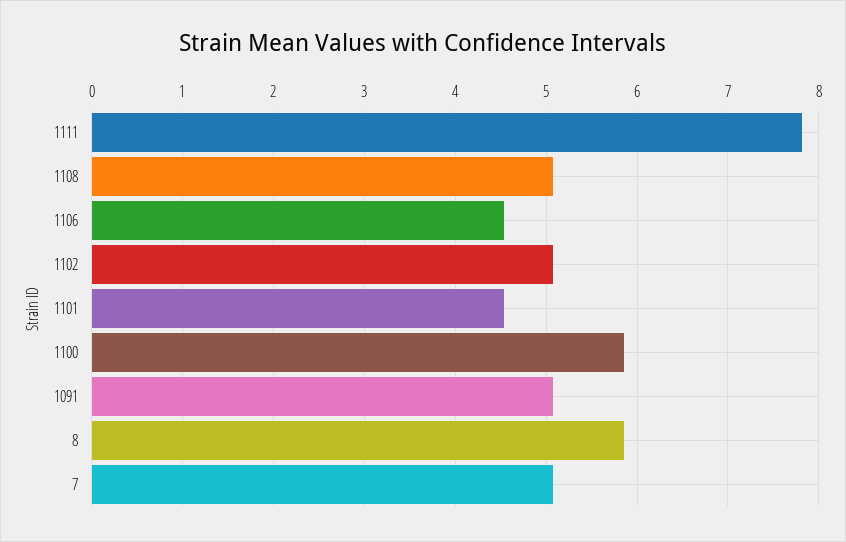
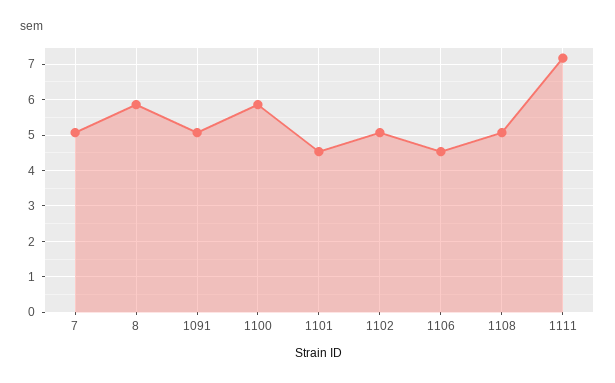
  {
-   "1111": 7.8,
+   "1111": 7.2,
    "1108": 5.1,
    "1106": 4.5,
    "1102": 5.1,
    "1101": 4.5,
    "1100": 5.9,
    "1091": 5.1,
    "8": 5.9,
    "7": 5.1
  }

